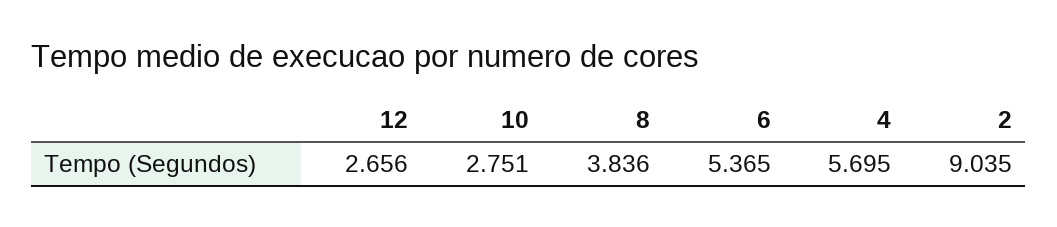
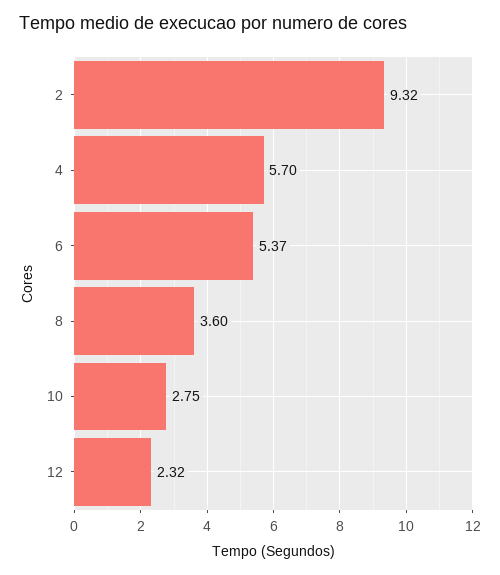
  {
-   "12": 2.656,
+   "12": 2.32,
    "10": 2.751,
-   "8": 3.836,
+   "8": 3.6,
    "6": 5.365,
    "4": 5.695,
-   "2": 9.035
+   "2": 9.32
  }

